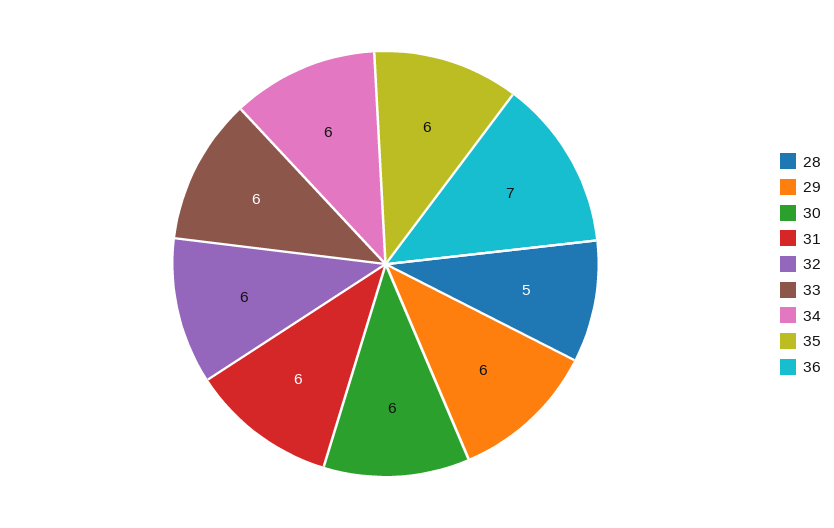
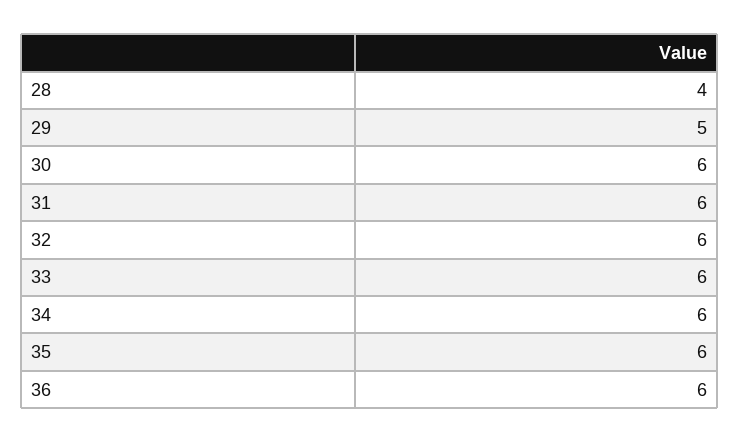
  {
-   "28": 5,
+   "28": 4,
-   "29": 6,
+   "29": 5,
    "30": 6,
    "31": 6,
    "32": 6,
    "33": 6,
    "34": 6,
    "35": 6,
-   "36": 7
+   "36": 6
  }

